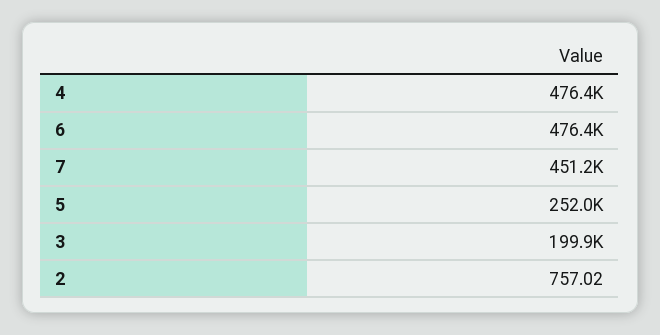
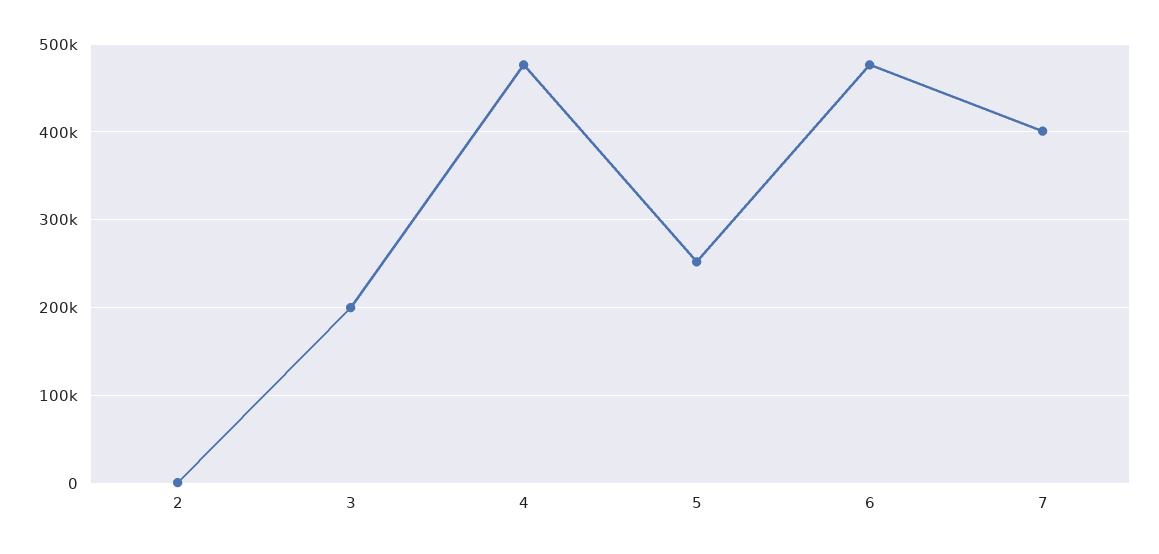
  {
    "4": 476400,
    "6": 476400,
-   "7": 451200,
+   "7": 400000,
    "5": 252000,
    "3": 199900,
    "2": 757.02
  }

